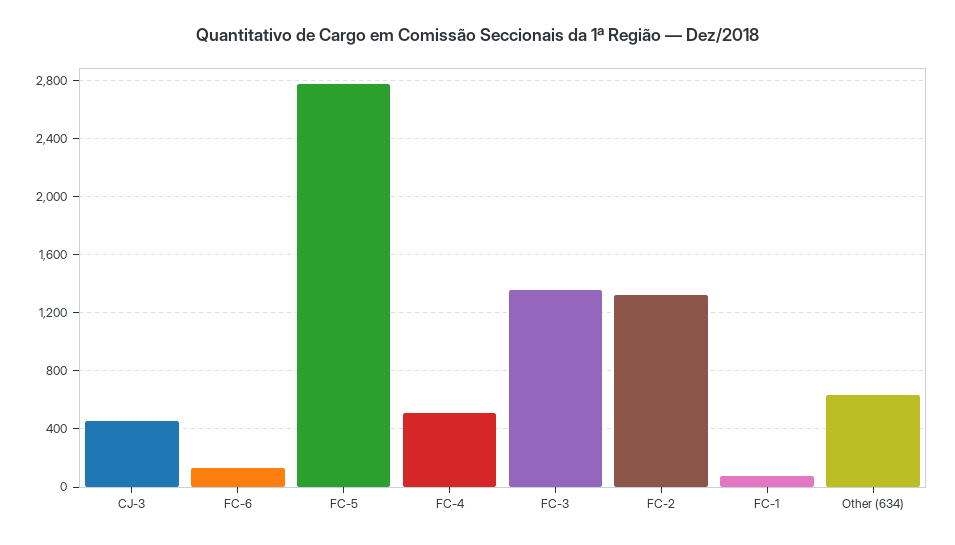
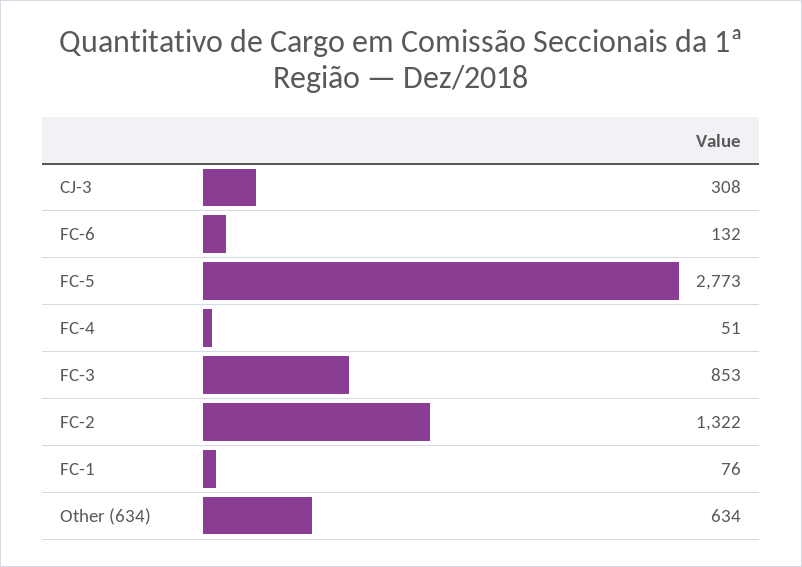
  {
-   "CJ-3": 450,
+   "CJ-3": 308,
    "FC-6": 132,
    "FC-5": 2773,
-   "FC-4": 500,
+   "FC-4": 51,
-   "FC-3": 1350,
+   "FC-3": 853,
    "FC-2": 1322,
    "FC-1": 76,
    "Other (634)": 634
  }

